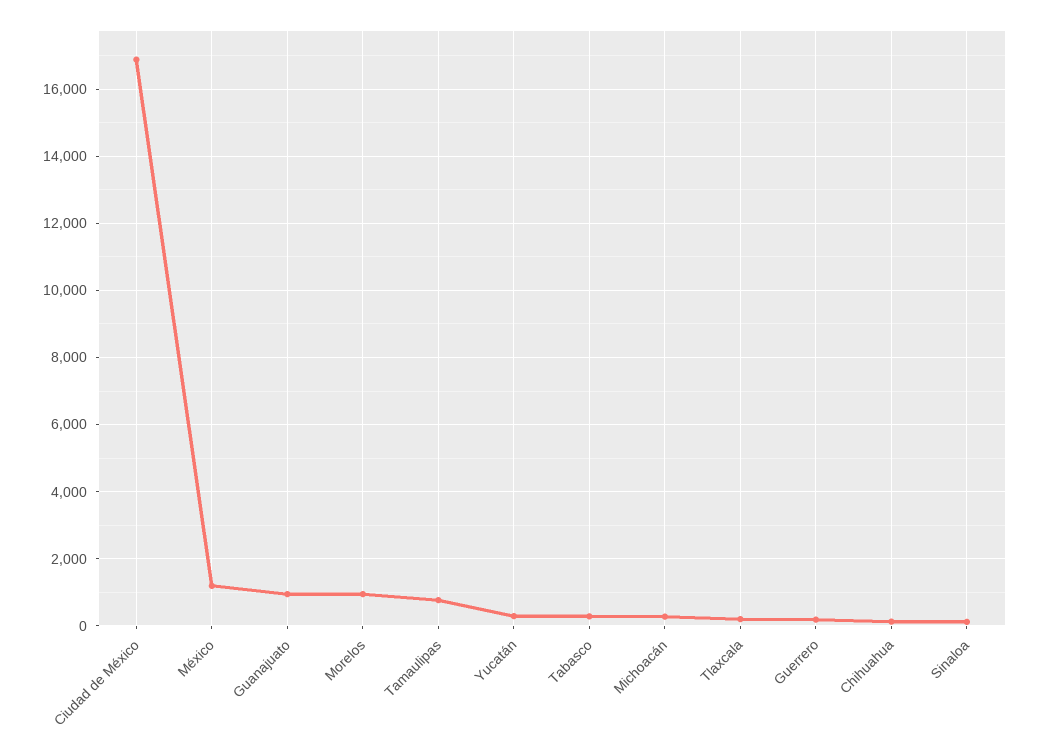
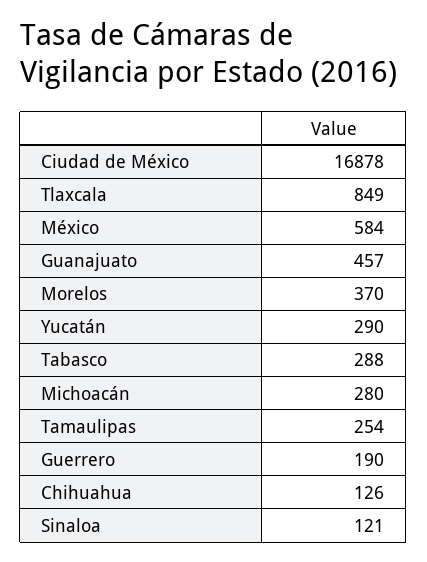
  {
    "Ciudad de México": 16878,
-   "México": 1200,
+   "México": 584,
-   "Guanajuato": 1000,
+   "Guanajuato": 457,
-   "Morelos": 1000,
+   "Morelos": 370,
-   "Tamaulipas": 800,
+   "Tamaulipas": 254,
    "Yucatán": 290,
    "Tabasco": 288,
    "Michoacán": 280,
-   "Tlaxcala": 200,
+   "Tlaxcala": 849,
    "Guerrero": 190,
    "Chihuahua": 126,
    "Sinaloa": 121
  }

